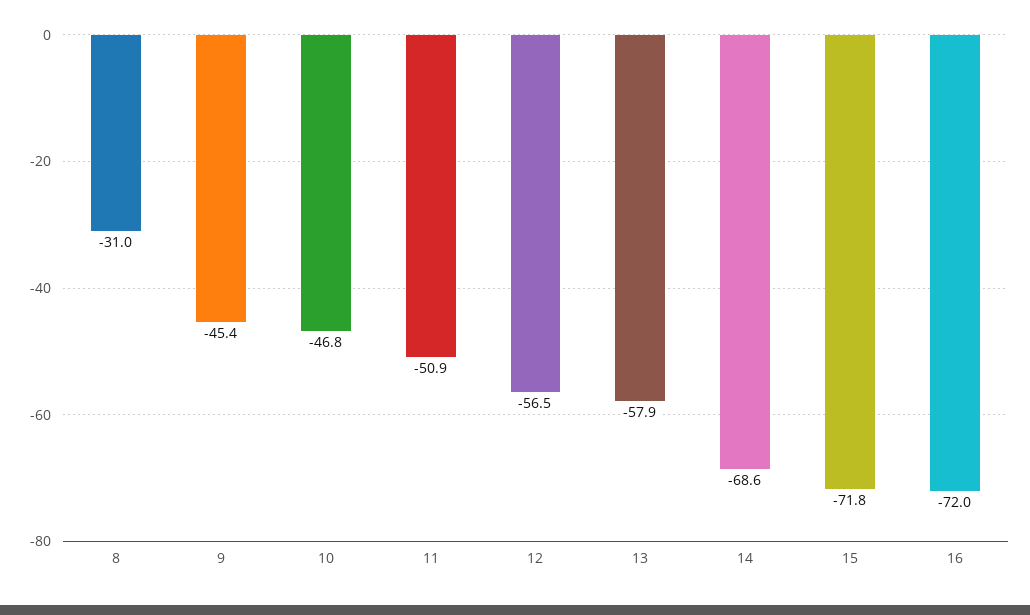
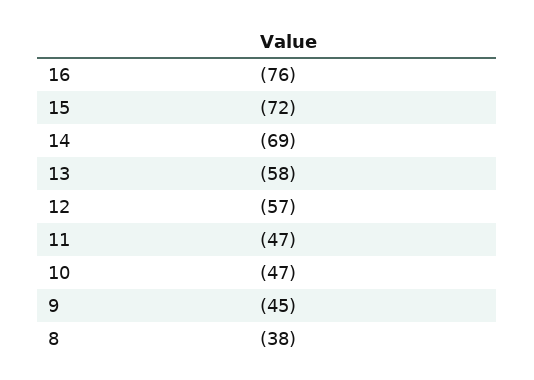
  {
-   "8": -31,
+   "8": -38,
    "9": -45.4,
    "10": -46.8,
-   "11": -50.9,
+   "11": -47,
    "12": -56.5,
    "13": -57.9,
    "14": -68.6,
    "15": -71.8,
-   "16": -72
+   "16": -76
  }

